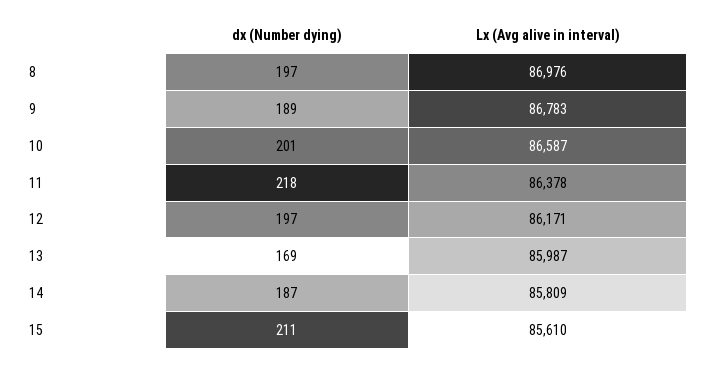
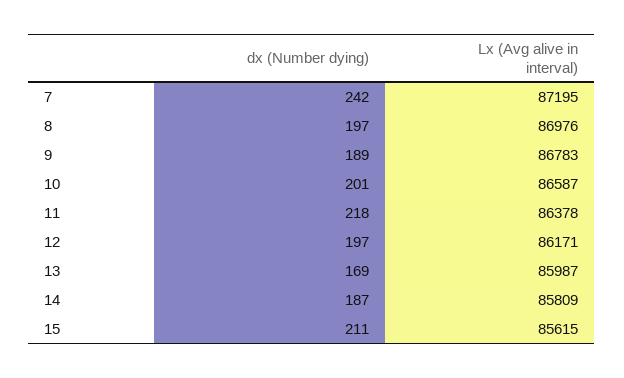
  {
    "dx (Number dying)": {
      "8": 197,
      "9": 189,
      "10": 201,
      "11": 218,
      "12": 197,
      "13": 169,
      "14": 187,
-     "15": 211
+     "15": 211,
+     "7": 242
    },
    "Lx (Avg alive in interval)": {
      "8": 86976,
      "9": 86783,
      "10": 86587,
      "11": 86378,
      "12": 86171,
      "13": 85987,
      "14": 85809,
-     "15": 85610
+     "15": 85615,
+     "7": 87195
    }
  }

